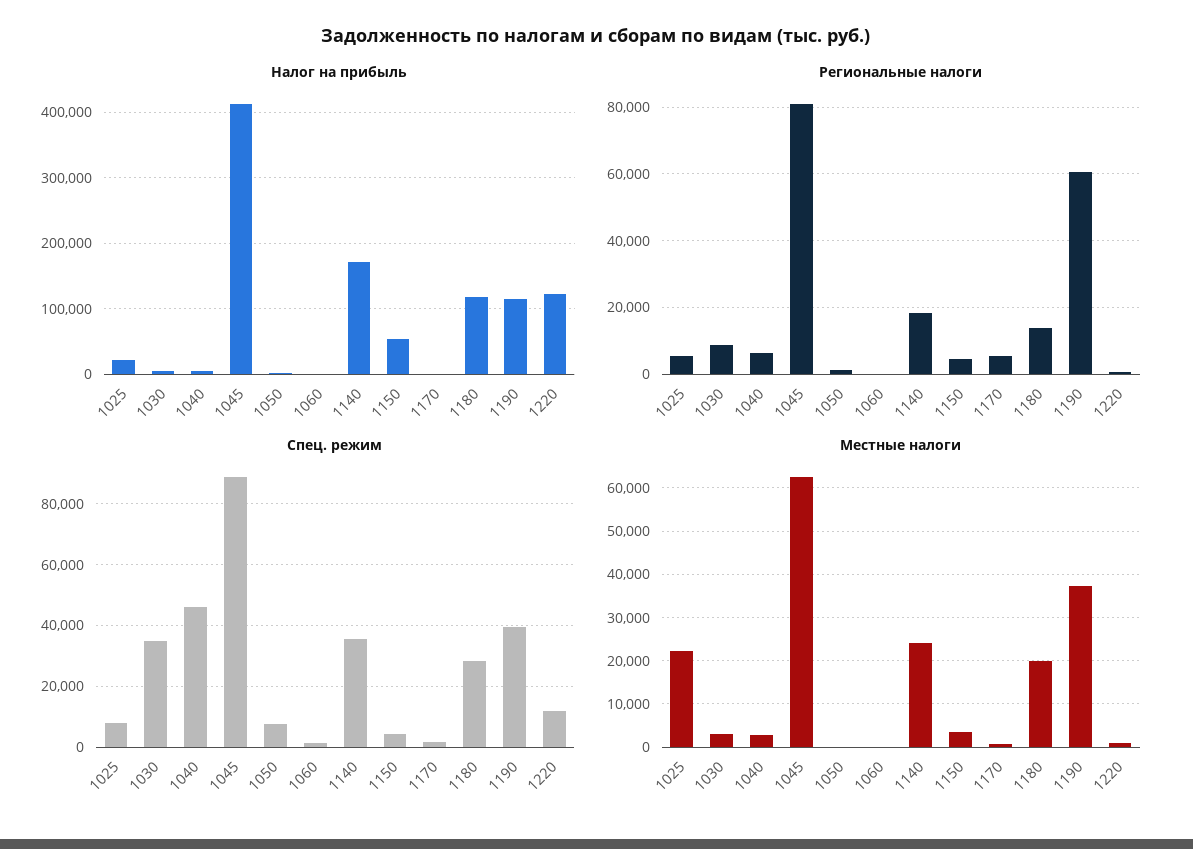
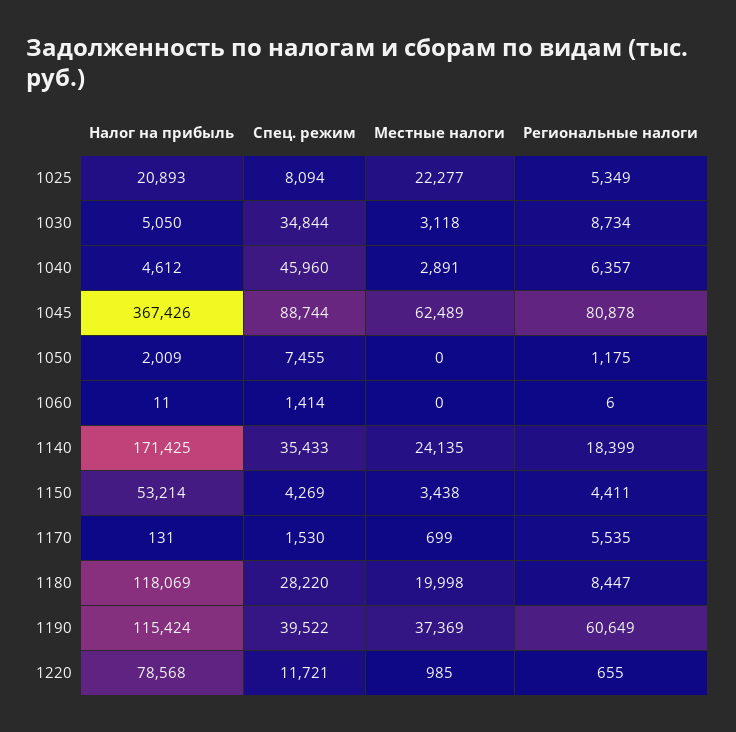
  {
    "Налог на прибыль": {
      "1025": 20893,
      "1030": 5050,
      "1040": 4612,
-     "1045": 410000,
+     "1045": 367426,
      "1050": 2009,
      "1060": 11,
      "1140": 171425,
      "1150": 53214,
      "1170": 131,
      "1180": 118069,
      "1190": 115424,
-     "1220": 120000
+     "1220": 78568
    },
    "Региональные налоги": {
      "1025": 5349,
      "1030": 8734,
      "1040": 6357,
      "1045": 80878,
      "1050": 1175,
      "1060": 6,
      "1140": 18399,
      "1150": 4411,
      "1170": 5535,
-     "1180": 14000,
+     "1180": 8447,
      "1190": 60649,
      "1220": 655
    },
    "Спец. режим": {
      "1025": 8094,
      "1030": 34844,
      "1040": 45960,
      "1045": 88744,
      "1050": 7455,
      "1060": 1414,
      "1140": 35433,
      "1150": 4269,
      "1170": 1530,
      "1180": 28220,
      "1190": 39522,
      "1220": 11721
    },
    "Местные налоги": {
      "1025": 22277,
      "1030": 3118,
      "1040": 2891,
      "1045": 62489,
      "1050": 0,
      "1060": 0,
      "1140": 24135,
      "1150": 3438,
      "1170": 699,
      "1180": 19998,
      "1190": 37369,
      "1220": 985
    }
  }

